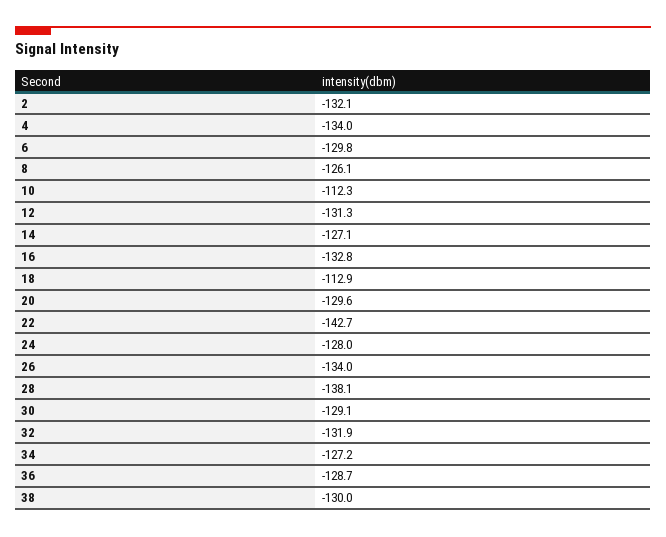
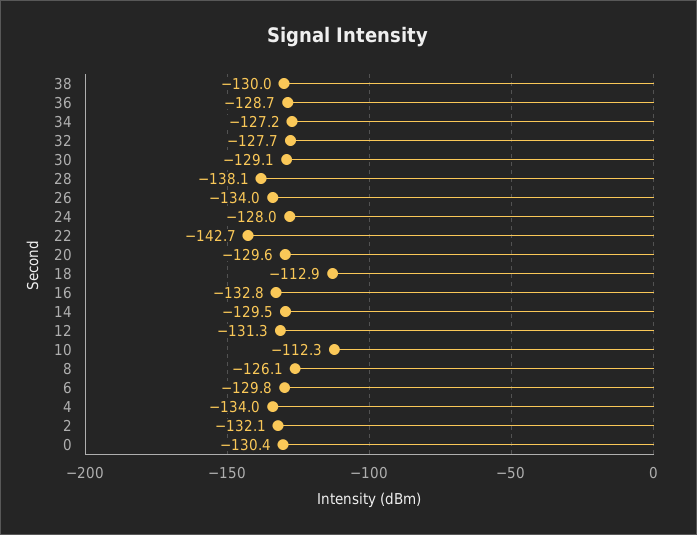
  {
    "2": -132.1,
    "4": -134,
    "6": -129.8,
    "8": -126.1,
    "10": -112.3,
    "12": -131.3,
-   "14": -127.1,
+   "14": -129.5,
    "16": -132.8,
    "18": -112.9,
    "20": -129.6,
    "22": -142.7,
    "24": -128,
    "26": -134,
    "28": -138.1,
    "30": -129.1,
-   "32": -131.9,
+   "32": -127.7,
    "34": -127.2,
    "36": -128.7,
-   "38": -130
+   "38": -130,
+   "0": -130.4
  }

